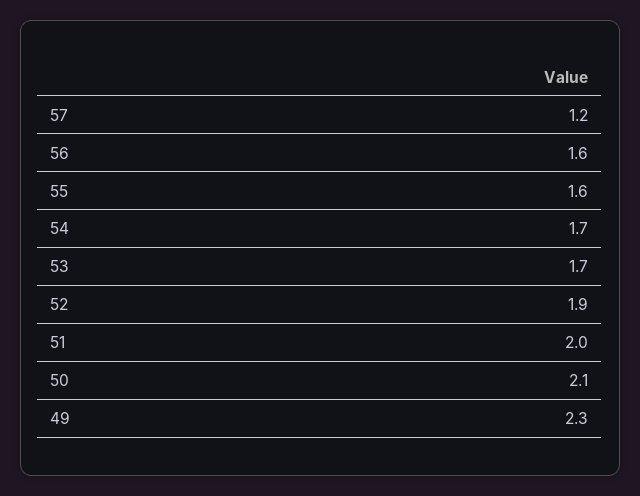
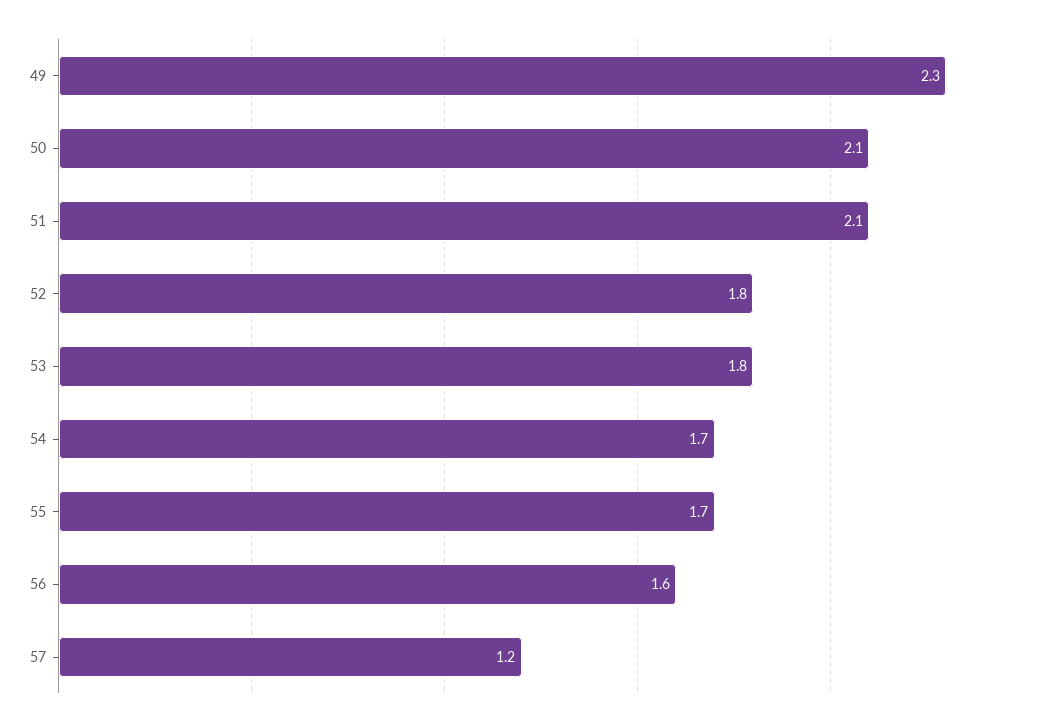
  {
    "57": 1.2,
    "56": 1.6,
-   "55": 1.6,
+   "55": 1.7,
    "54": 1.7,
-   "53": 1.7,
+   "53": 1.8,
-   "52": 1.9,
+   "52": 1.8,
-   "51": 2,
+   "51": 2.1,
    "50": 2.1,
    "49": 2.3
  }

